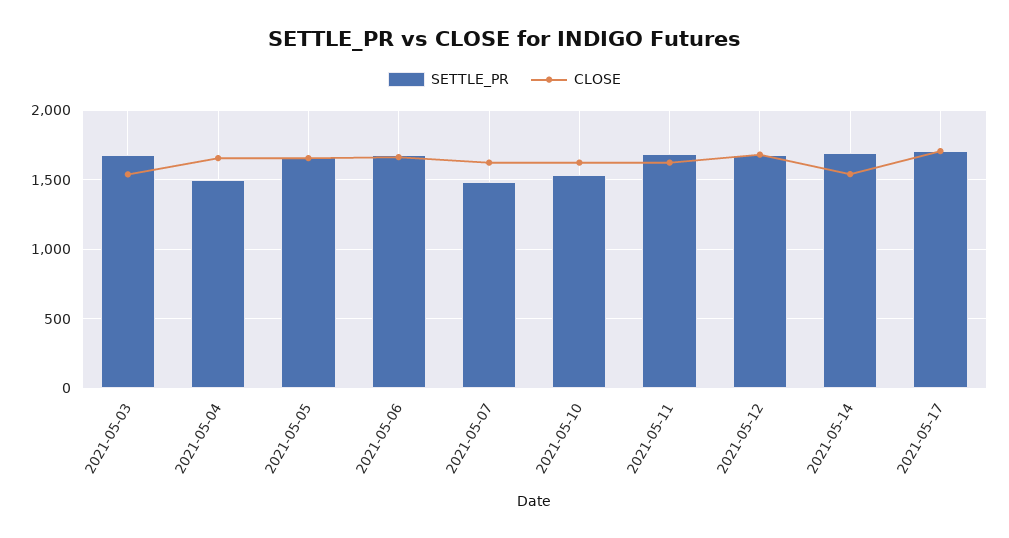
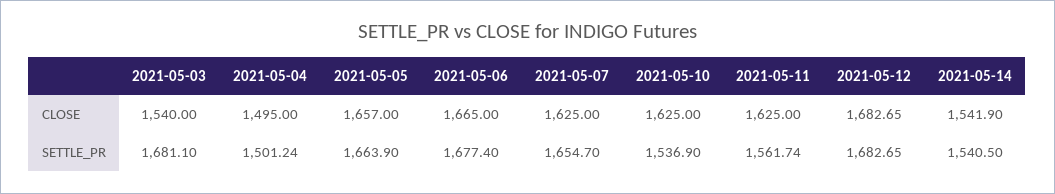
  {
    "SETTLE_PR": {
      "2021-05-03": 1681.1,
      "2021-05-04": 1501.24,
      "2021-05-05": 1663.9,
      "2021-05-06": 1677.4,
-     "2021-05-07": 1500,
+     "2021-05-07": 1654.7,
      "2021-05-10": 1536.9,
-     "2021-05-11": 1700,
+     "2021-05-11": 1561.74,
      "2021-05-12": 1682.65,
-     "2021-05-14": 1700,
+     "2021-05-14": 1540.5
-     "2021-05-17": 1700
    },
    "CLOSE": {
      "2021-05-03": 1540,
-     "2021-05-04": 1650,
+     "2021-05-04": 1495,
      "2021-05-05": 1657,
      "2021-05-06": 1665,
      "2021-05-07": 1625,
      "2021-05-10": 1625,
      "2021-05-11": 1625,
      "2021-05-12": 1682.65,
-     "2021-05-14": 1541.9,
+     "2021-05-14": 1541.9
-     "2021-05-17": 1700
    }
  }

